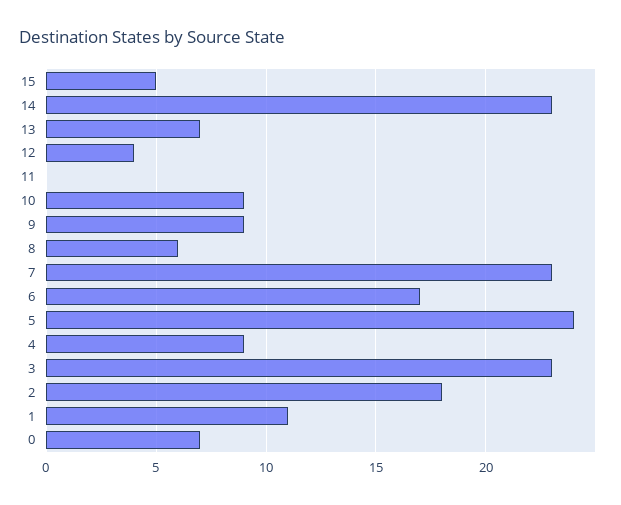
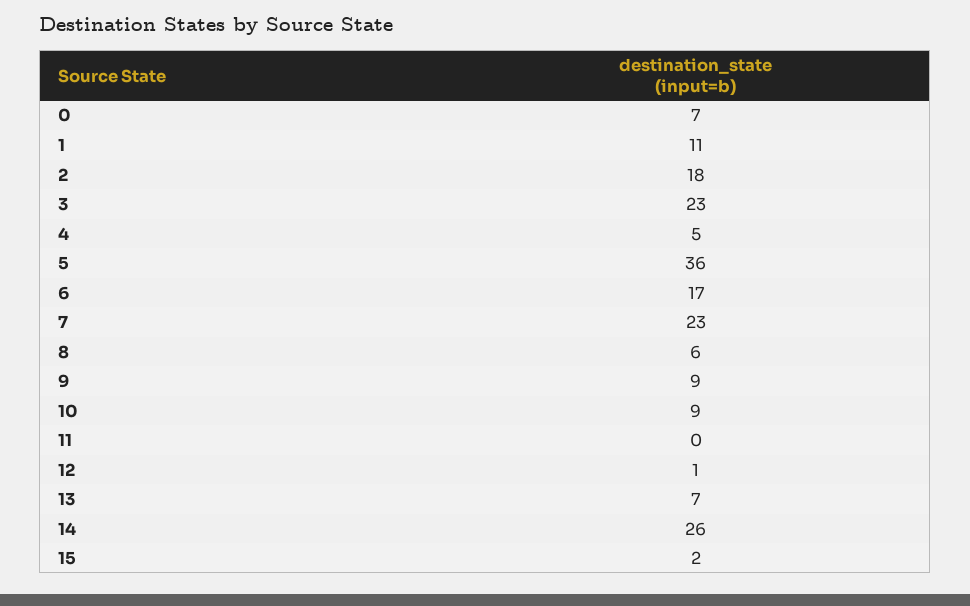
  {
-   "15": 5,
+   "15": 2,
-   "14": 23,
+   "14": 26,
    "13": 7,
-   "12": 4,
+   "12": 1,
    "11": 0,
    "10": 9,
    "9": 9,
    "8": 6,
    "7": 23,
    "6": 17,
-   "5": 24,
+   "5": 36,
-   "4": 9,
+   "4": 5,
    "3": 23,
    "2": 18,
    "1": 11,
    "0": 7
  }

